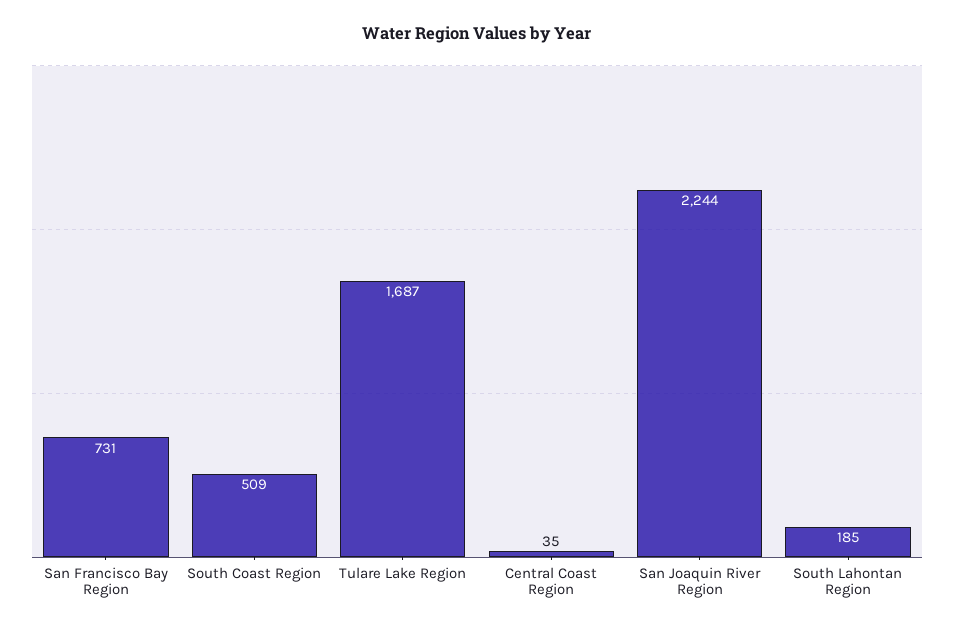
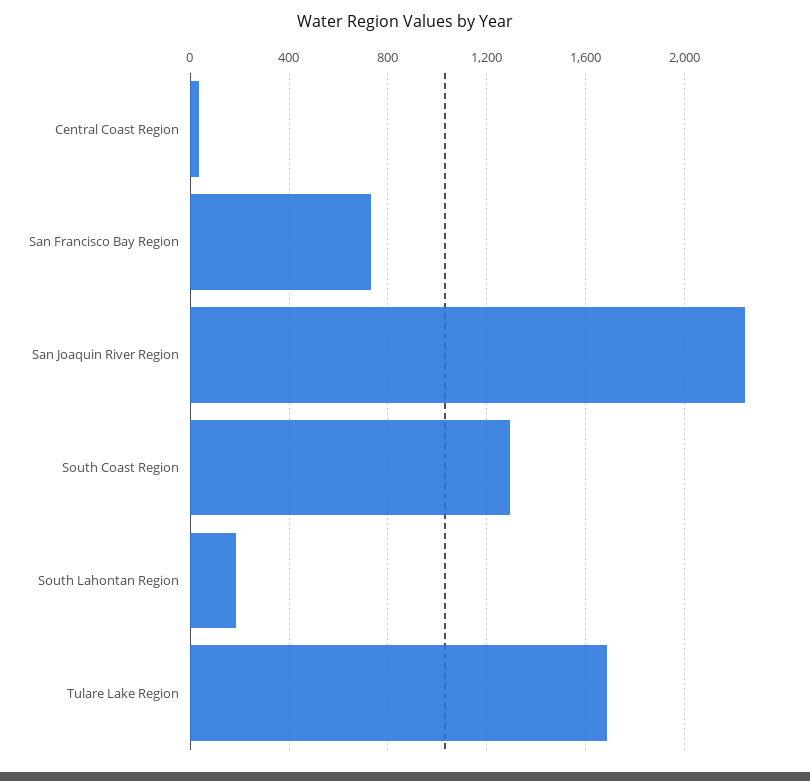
  {
    "San Francisco Bay Region": 731,
-   "South Coast Region": 509,
+   "South Coast Region": 1300,
    "Tulare Lake Region": 1687,
    "Central Coast Region": 35,
    "San Joaquin River Region": 2244,
    "South Lahontan Region": 185
  }

